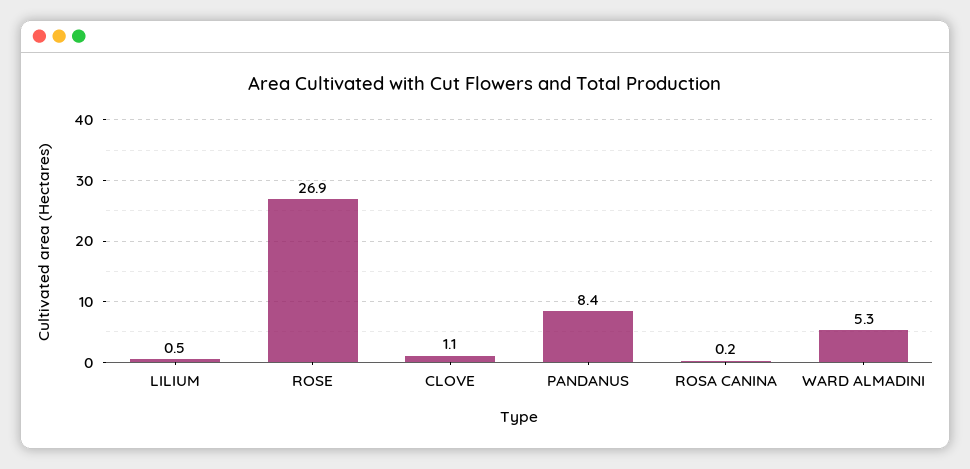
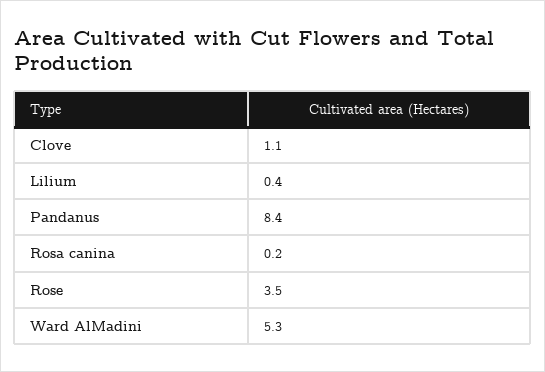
  {
-   "LILIUM": 0.5,
+   "LILIUM": 0.4,
-   "ROSE": 26.9,
+   "ROSE": 3.5,
    "CLOVE": 1.1,
    "PANDANUS": 8.4,
    "ROSA CANINA": 0.2,
    "WARD ALMADINI": 5.3
  }

